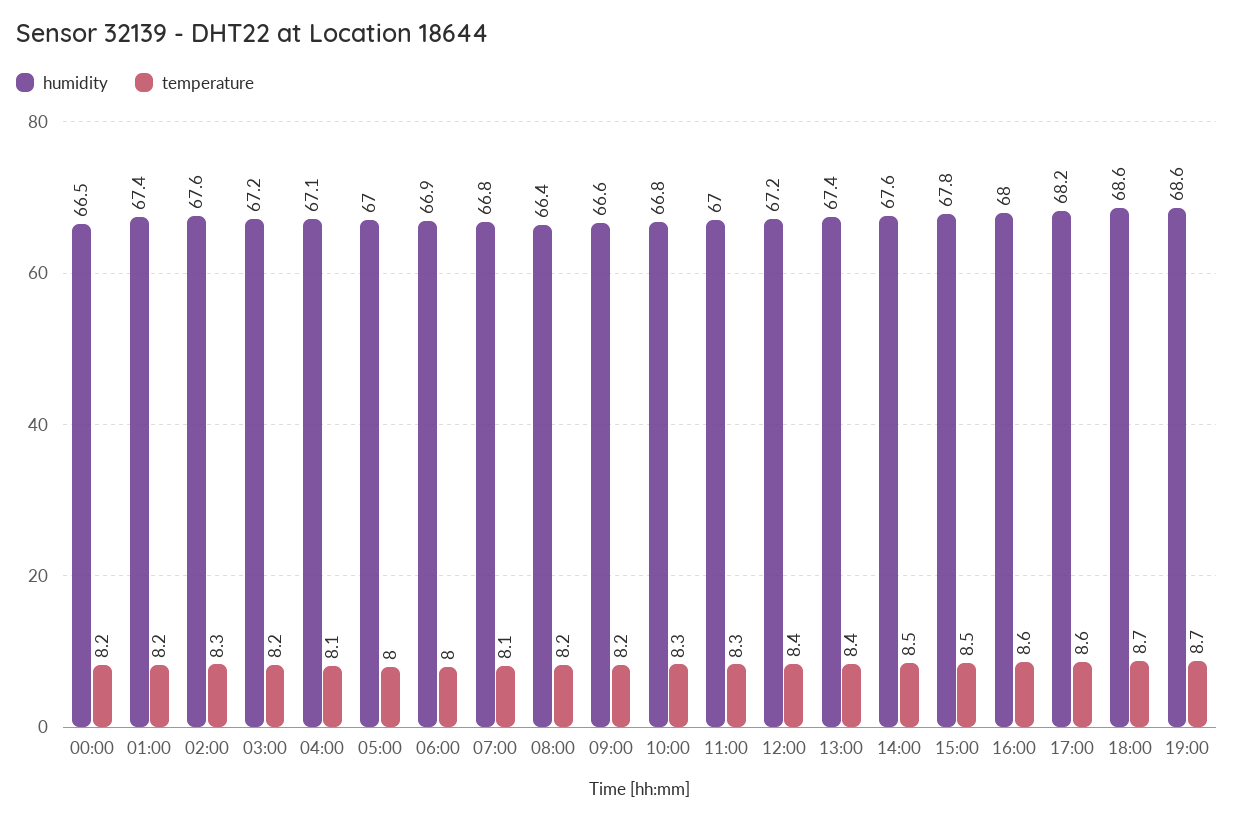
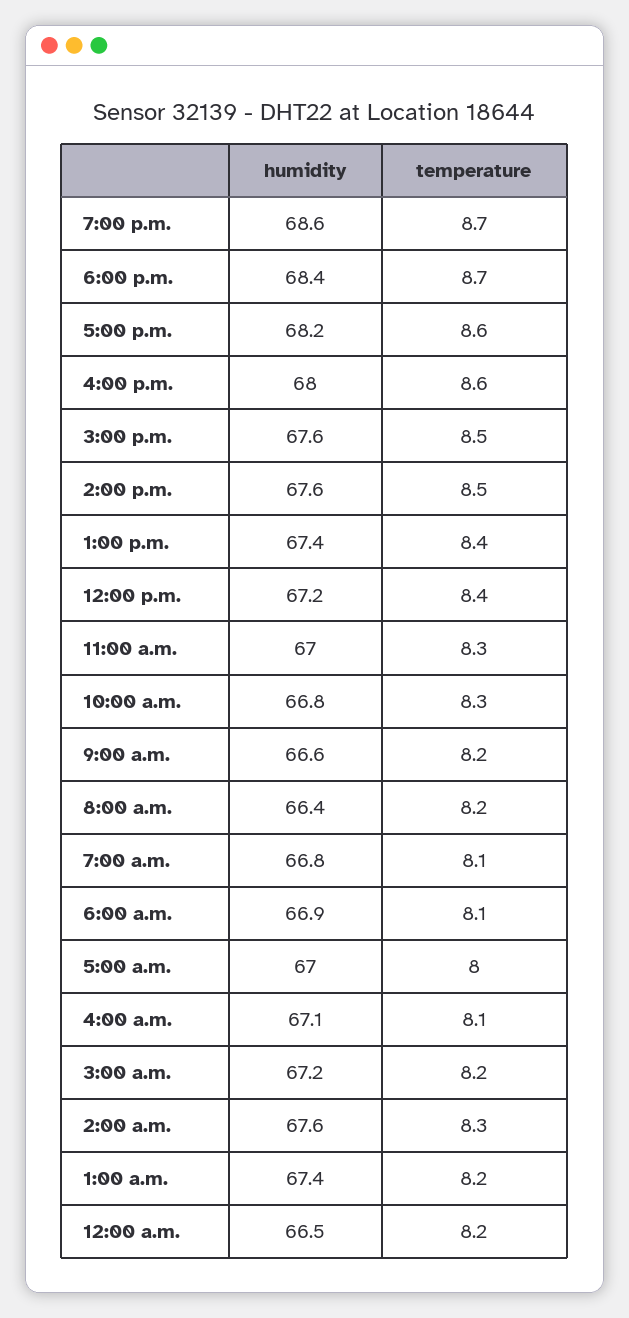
  {
    "humidity": {
      "00:00": 66.5,
      "01:00": 67.4,
      "02:00": 67.6,
      "03:00": 67.2,
      "04:00": 67.1,
      "05:00": 67,
      "06:00": 66.9,
      "07:00": 66.8,
      "08:00": 66.4,
      "09:00": 66.6,
      "10:00": 66.8,
      "11:00": 67,
      "12:00": 67.2,
      "13:00": 67.4,
      "14:00": 67.6,
-     "15:00": 67.8,
+     "15:00": 67.6,
      "16:00": 68,
      "17:00": 68.2,
-     "18:00": 68.6,
+     "18:00": 68.4,
      "19:00": 68.6
    },
    "temperature": {
      "00:00": 8.2,
      "01:00": 8.2,
      "02:00": 8.3,
      "03:00": 8.2,
      "04:00": 8.1,
      "05:00": 8,
-     "06:00": 8,
+     "06:00": 8.1,
      "07:00": 8.1,
      "08:00": 8.2,
      "09:00": 8.2,
      "10:00": 8.3,
      "11:00": 8.3,
      "12:00": 8.4,
      "13:00": 8.4,
      "14:00": 8.5,
      "15:00": 8.5,
      "16:00": 8.6,
      "17:00": 8.6,
      "18:00": 8.7,
      "19:00": 8.7
    }
  }

